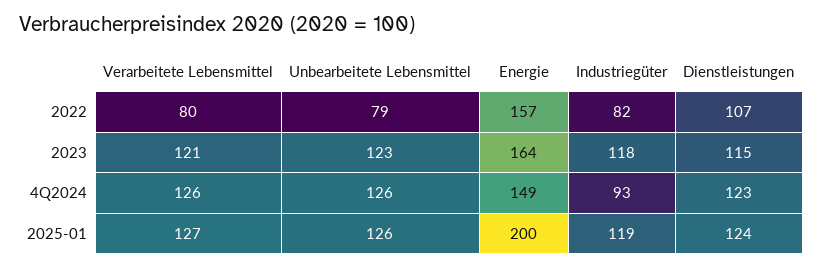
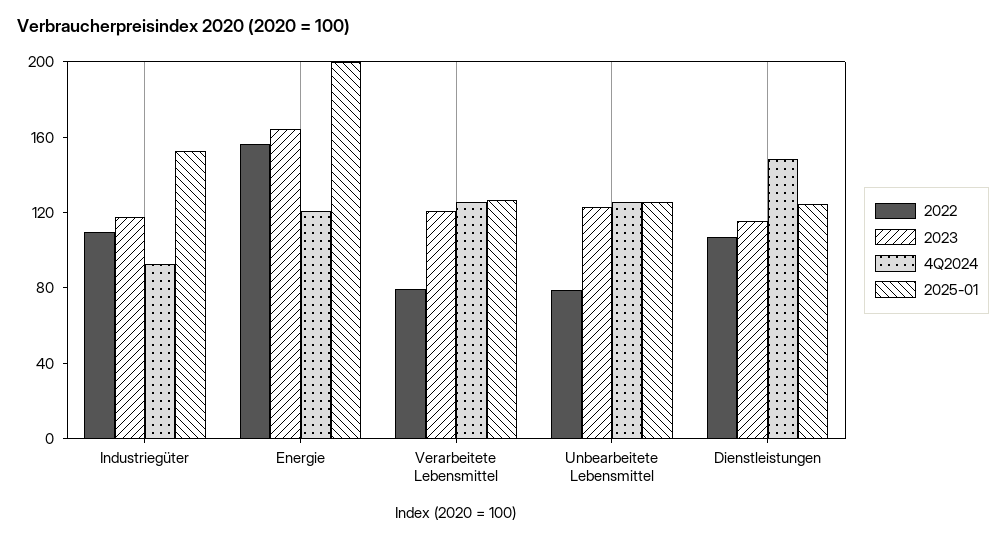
  {
    "2022": {
      "Verarbeitete Lebensmittel": 80,
      "Unbearbeitete Lebensmittel": 79,
      "Energie": 157,
-     "Industriegüter": 82,
+     "Industriegüter": 110,
      "Dienstleistungen": 107
    },
    "2023": {
      "Verarbeitete Lebensmittel": 121,
      "Unbearbeitete Lebensmittel": 123,
      "Energie": 164,
      "Industriegüter": 118,
      "Dienstleistungen": 115
    },
    "4Q2024": {
      "Verarbeitete Lebensmittel": 126,
      "Unbearbeitete Lebensmittel": 126,
-     "Energie": 149,
+     "Energie": 120,
      "Industriegüter": 93,
-     "Dienstleistungen": 123
+     "Dienstleistungen": 150
    },
    "2025-01": {
      "Verarbeitete Lebensmittel": 127,
      "Unbearbeitete Lebensmittel": 126,
      "Energie": 200,
-     "Industriegüter": 119,
+     "Industriegüter": 150,
      "Dienstleistungen": 124
    }
  }

